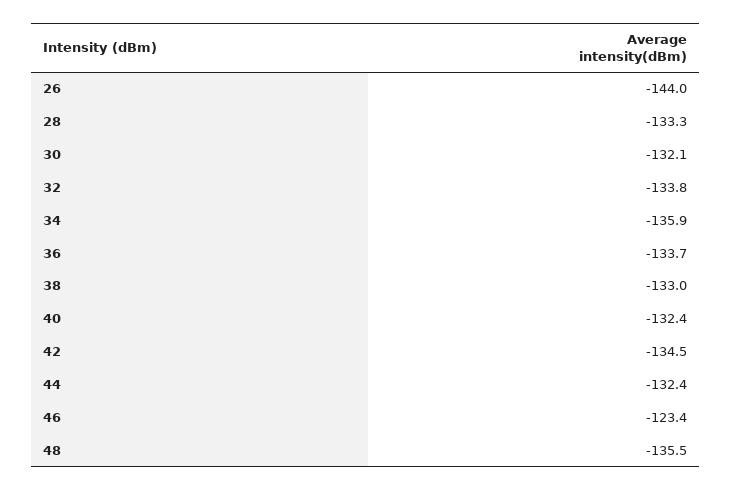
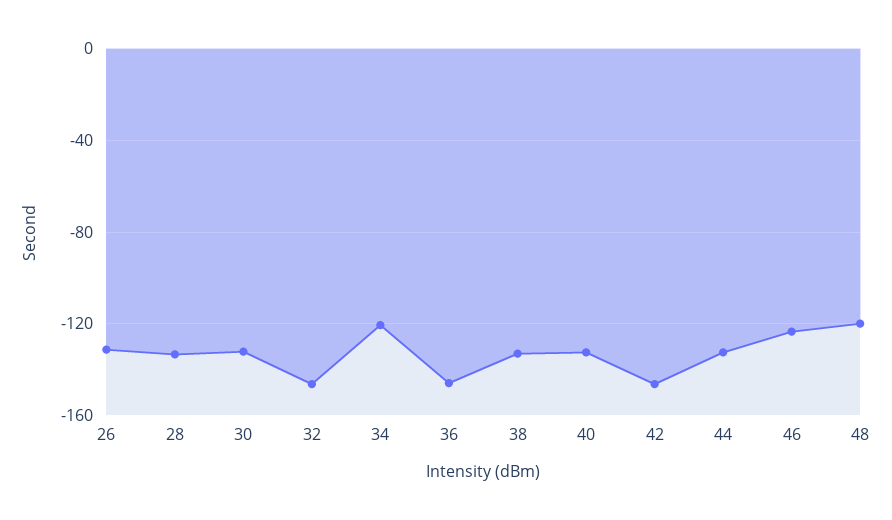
  {
-   "26": -144,
+   "26": -130,
    "28": -133.3,
    "30": -132.1,
-   "32": -133.8,
+   "32": -145,
-   "34": -135.9,
+   "34": -120,
-   "36": -133.7,
+   "36": -145,
    "38": -133,
    "40": -132.4,
-   "42": -134.5,
+   "42": -145,
    "44": -132.4,
    "46": -123.4,
-   "48": -135.5
+   "48": -120
  }

